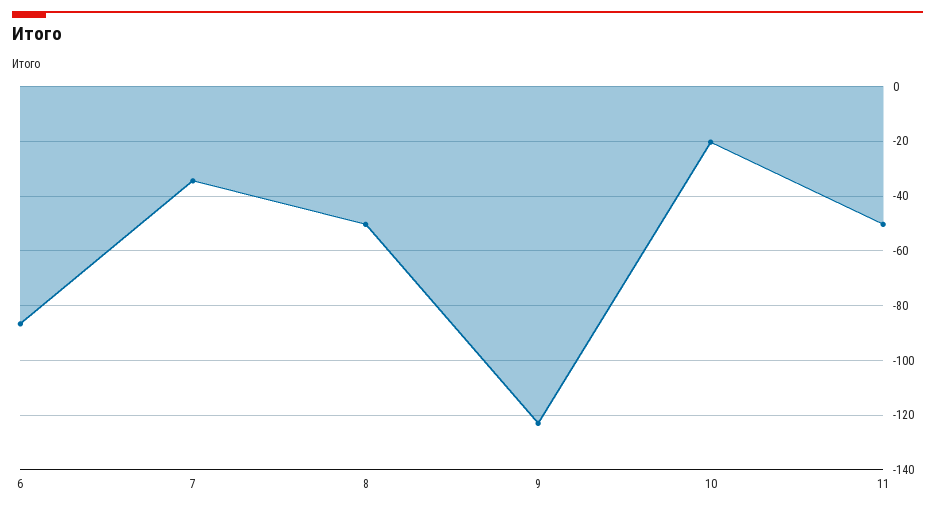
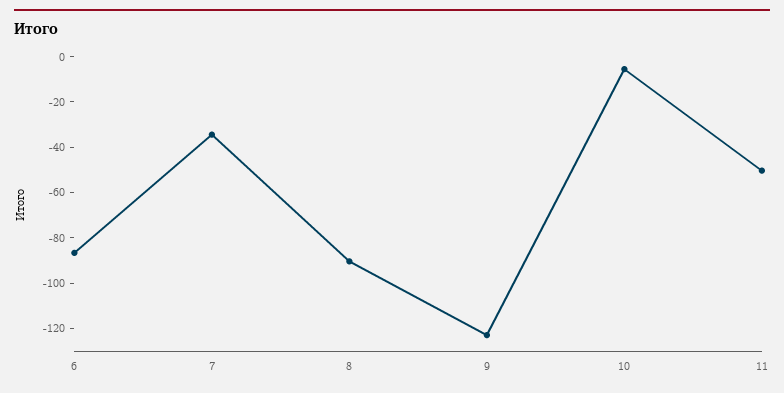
  {
    "6": -87.5,
    "7": -35,
-   "8": -50,
+   "8": -90,
    "9": -122.5,
-   "10": -20,
+   "10": -5,
    "11": -50
  }

